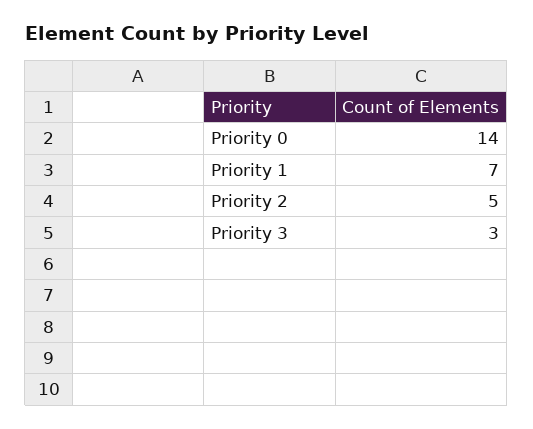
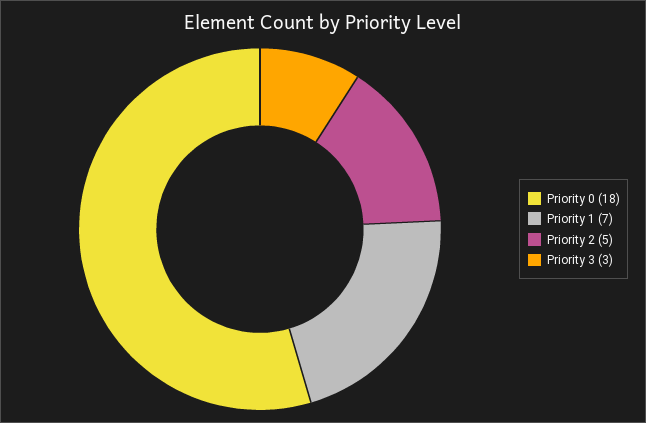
  {
-   "Priority 0": 14,
+   "Priority 0": 18,
    "Priority 1": 7,
    "Priority 2": 5,
    "Priority 3": 3
  }

